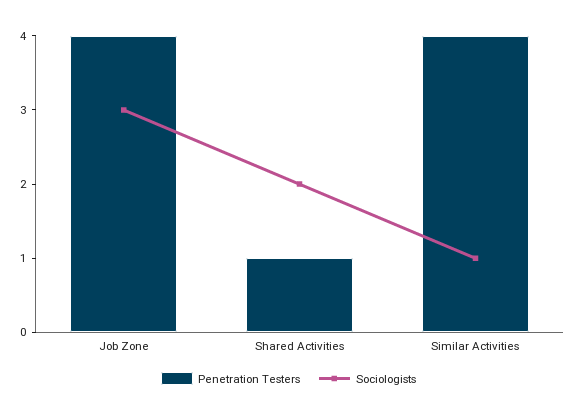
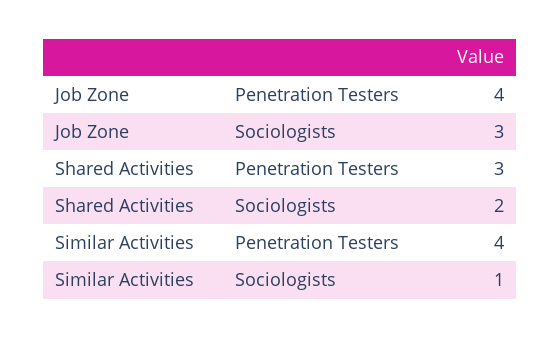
  {
    "Penetration Testers": {
      "Job Zone": 4,
-     "Shared Activities": 1,
+     "Shared Activities": 3,
      "Similar Activities": 4
    },
    "Sociologists": {
      "Job Zone": 3,
      "Shared Activities": 2,
      "Similar Activities": 1
    }
  }

